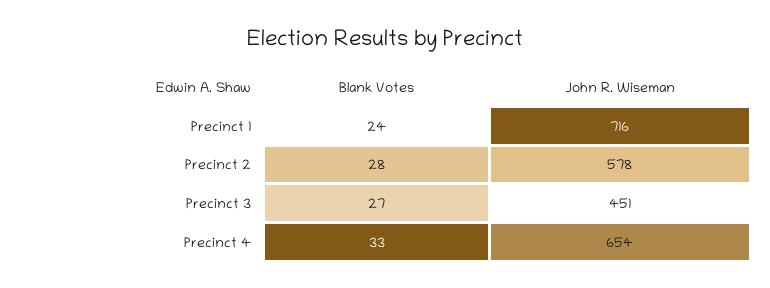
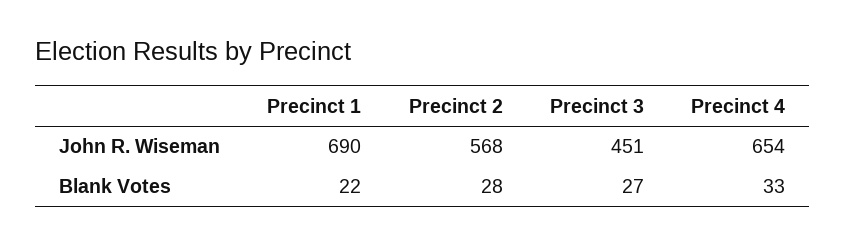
  {
    "Blank Votes": {
-     "Precinct 1": 24,
+     "Precinct 1": 22,
      "Precinct 2": 28,
      "Precinct 3": 27,
      "Precinct 4": 33
    },
    "John R. Wiseman": {
-     "Precinct 1": 716,
+     "Precinct 1": 690,
-     "Precinct 2": 578,
+     "Precinct 2": 568,
      "Precinct 3": 451,
      "Precinct 4": 654
    }
  }

